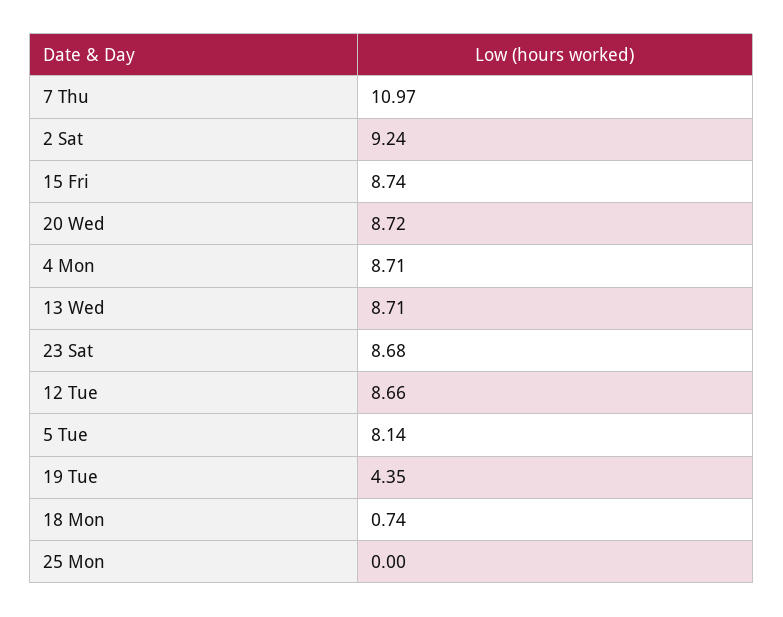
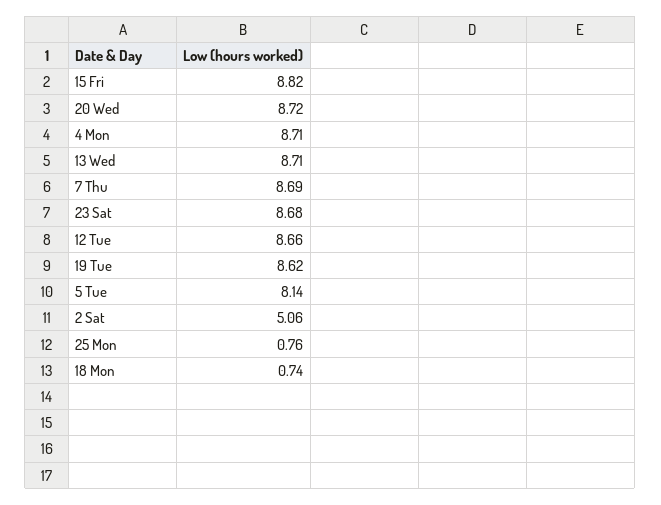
  {
-   "7 Thu": 10.97,
+   "7 Thu": 8.69,
-   "2 Sat": 9.24,
+   "2 Sat": 5.06,
-   "15 Fri": 8.74,
+   "15 Fri": 8.82,
    "20 Wed": 8.72,
    "4 Mon": 8.71,
    "13 Wed": 8.71,
    "23 Sat": 8.68,
    "12 Tue": 8.66,
    "5 Tue": 8.14,
-   "19 Tue": 4.35,
+   "19 Tue": 8.62,
    "18 Mon": 0.74,
-   "25 Mon": 0
+   "25 Mon": 0.76
  }

